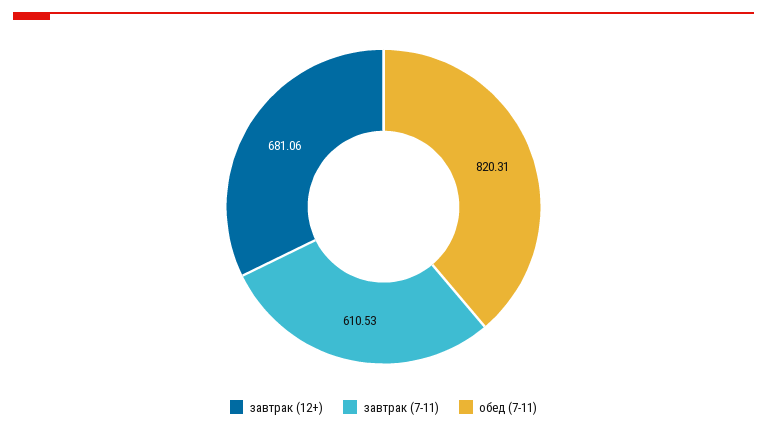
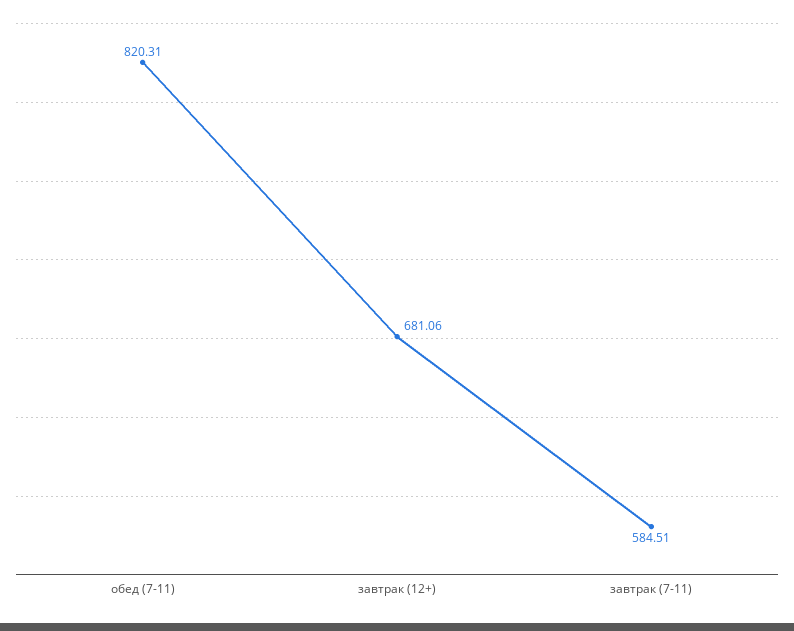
  {
    "завтрак (12+)": 681.06,
-   "завтрак (7-11)": 610.53,
+   "завтрак (7-11)": 584.51,
    "обед (7-11)": 820.31
  }

